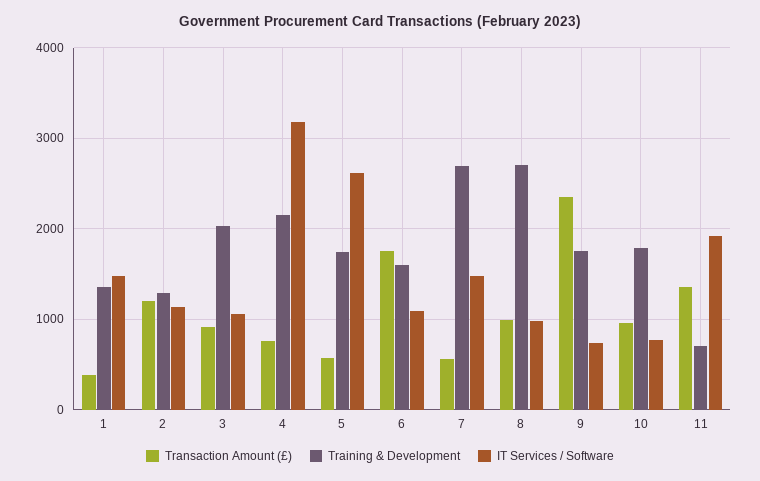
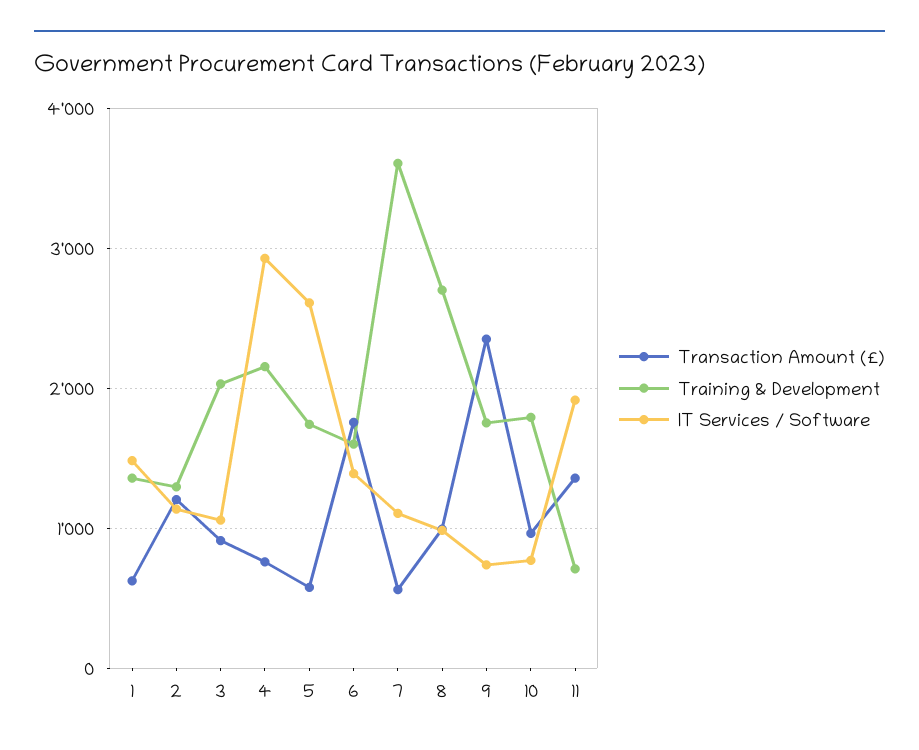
  {
    "Transaction Amount (£)": {
-     "1": 400,
+     "1": 600,
      "2": 1200,
      "3": 900,
      "4": 800,
      "5": 600,
      "6": 1800,
      "7": 600,
      "8": 1000,
      "9": 2400,
      "10": 1000,
      "11": 1400
    },
    "Training & Development": {
      "1": 1400,
      "2": 1300,
      "3": 2000,
      "4": 2200,
      "5": 1700,
      "6": 1600,
-     "7": 2700,
+     "7": 3600,
      "8": 2700,
      "9": 1800,
      "10": 1800,
      "11": 700
    },
    "IT Services / Software": {
      "1": 1500,
      "2": 1100,
      "3": 1100,
-     "4": 3200,
+     "4": 2900,
      "5": 2600,
-     "6": 1100,
+     "6": 1400,
-     "7": 1500,
+     "7": 1100,
      "8": 1000,
      "9": 700,
      "10": 800,
      "11": 1900
    }
  }

